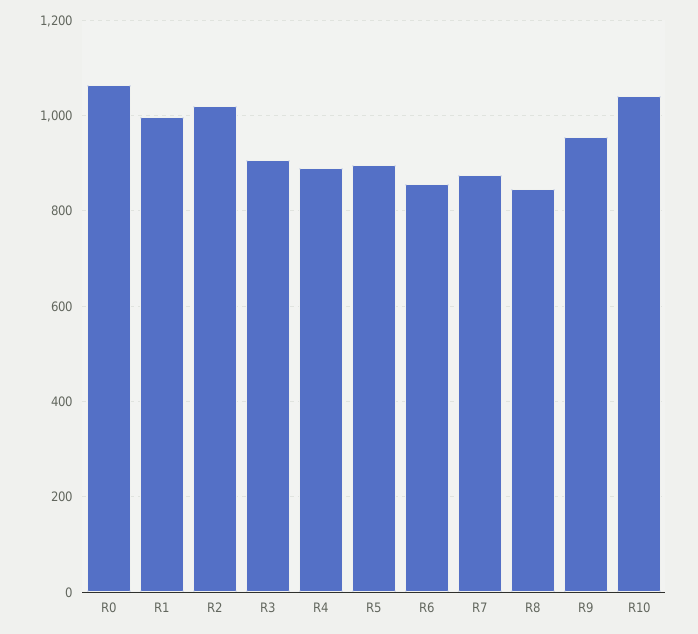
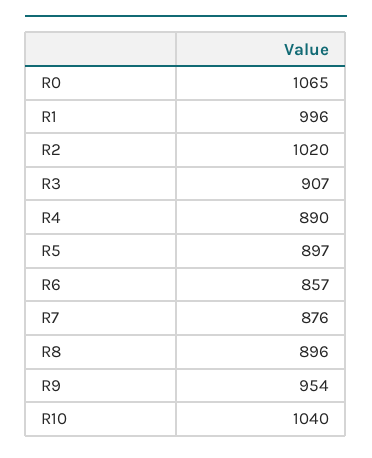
  {
    "R0": 1065,
    "R1": 996,
    "R2": 1020,
    "R3": 907,
    "R4": 890,
    "R5": 897,
    "R6": 857,
    "R7": 876,
-   "R8": 840,
+   "R8": 896,
    "R9": 954,
    "R10": 1040
  }

